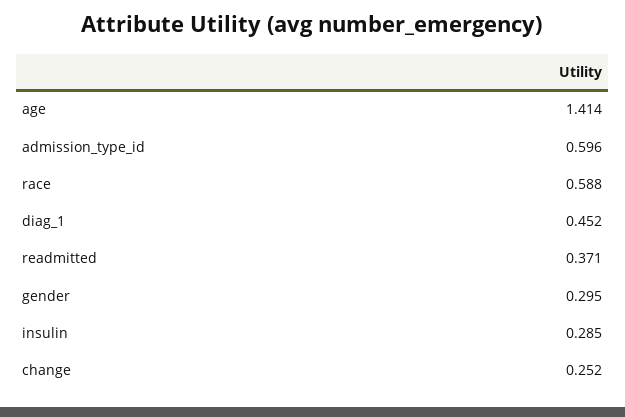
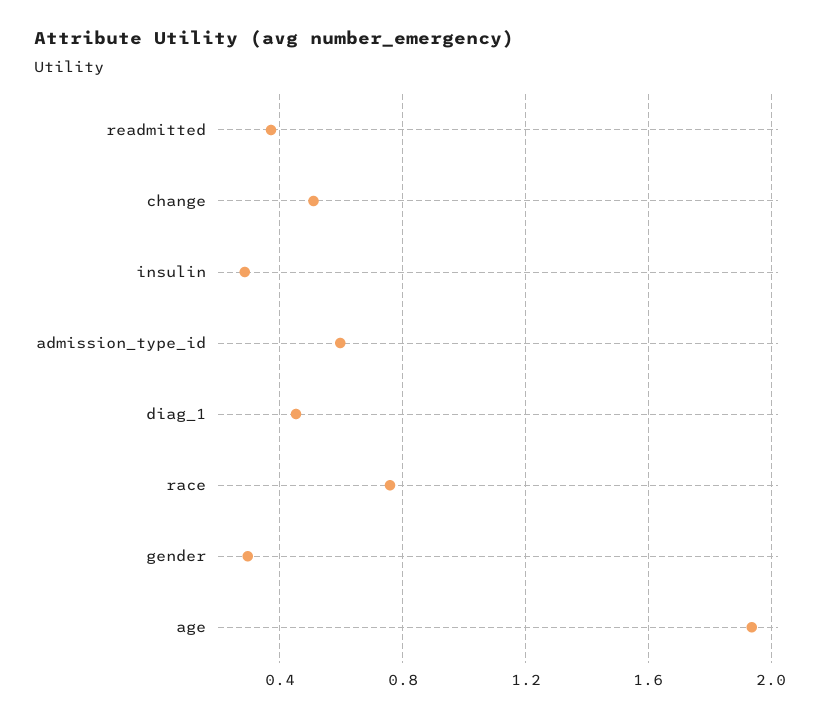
  {
-   "age": 1.414,
+   "age": 1.95,
    "admission_type_id": 0.596,
-   "race": 0.588,
+   "race": 0.75,
    "diag_1": 0.452,
    "readmitted": 0.371,
    "gender": 0.295,
    "insulin": 0.285,
-   "change": 0.252
+   "change": 0.5
  }

